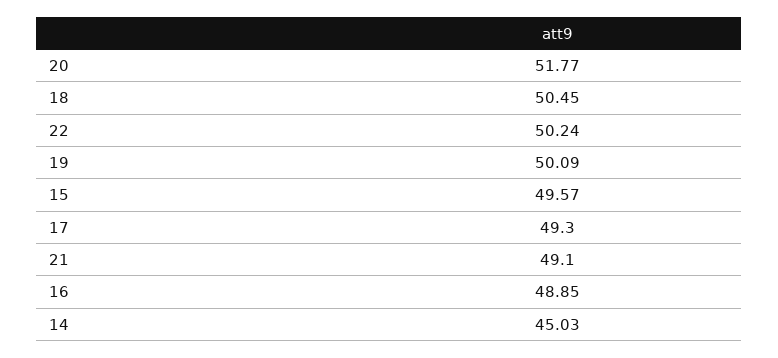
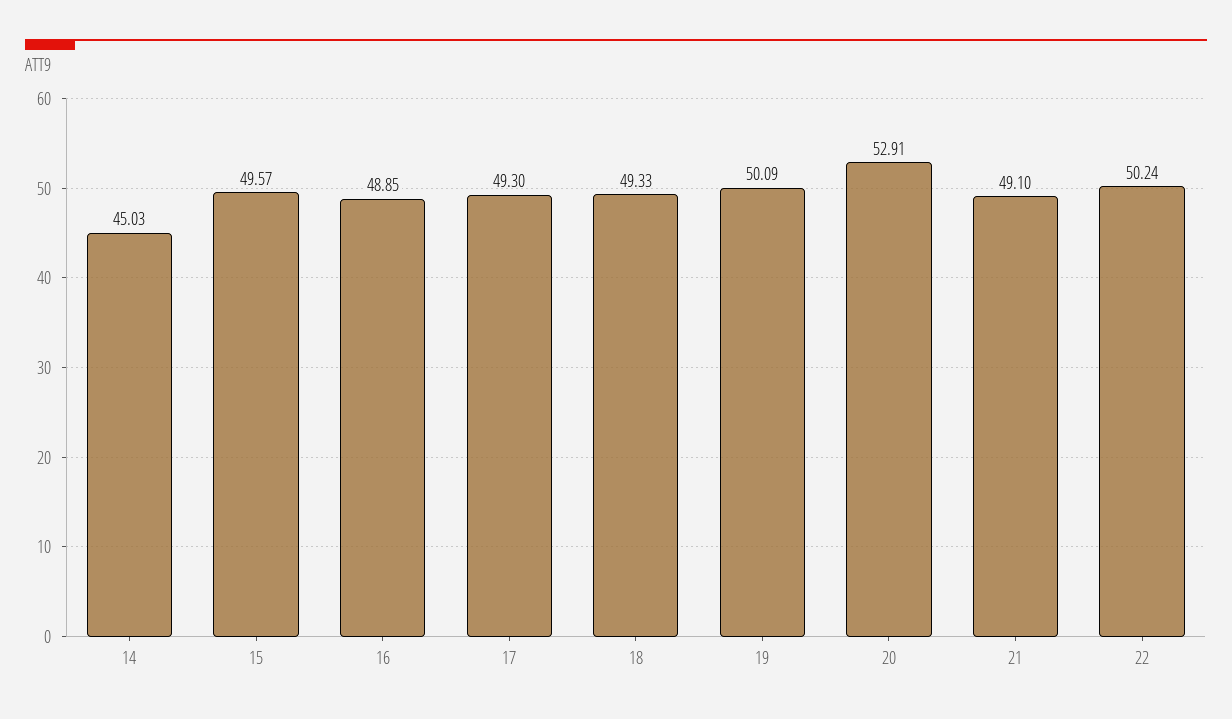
  {
-   "20": 51.77,
+   "20": 52.91,
-   "18": 50.45,
+   "18": 49.33,
    "22": 50.24,
    "19": 50.09,
    "15": 49.57,
    "17": 49.3,
    "21": 49.1,
    "16": 48.85,
    "14": 45.03
  }

